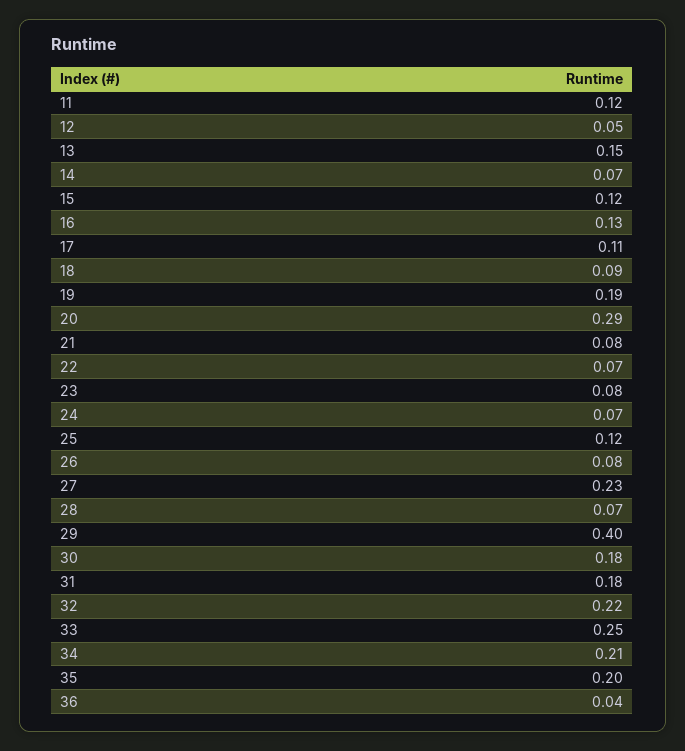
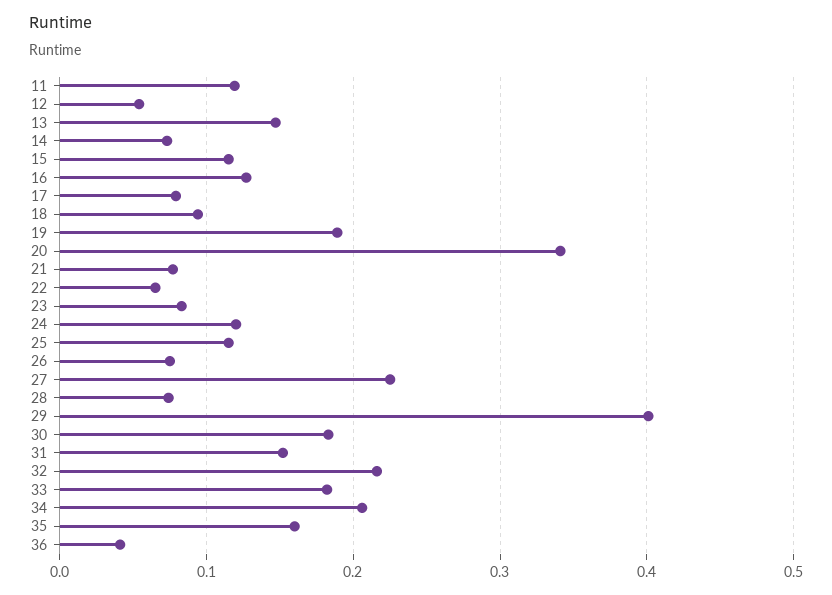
  {
    "11": 0.12,
    "12": 0.05,
    "13": 0.15,
    "14": 0.07,
    "15": 0.12,
    "16": 0.13,
-   "17": 0.11,
+   "17": 0.08,
    "18": 0.09,
    "19": 0.19,
-   "20": 0.29,
+   "20": 0.34,
    "21": 0.08,
    "22": 0.07,
    "23": 0.08,
-   "24": 0.07,
+   "24": 0.12,
    "25": 0.12,
    "26": 0.08,
    "27": 0.23,
    "28": 0.07,
    "29": 0.4,
    "30": 0.18,
-   "31": 0.18,
+   "31": 0.15,
    "32": 0.22,
-   "33": 0.25,
+   "33": 0.18,
    "34": 0.21,
-   "35": 0.2,
+   "35": 0.16,
    "36": 0.04
  }

